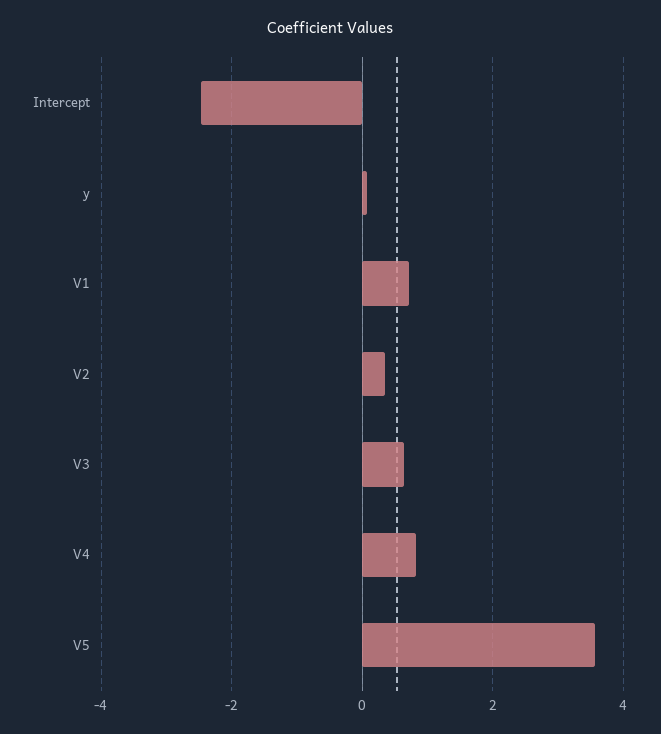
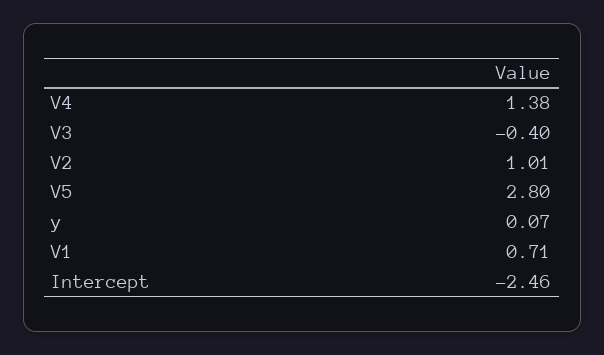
  {
    "Intercept": -2.46,
    "y": 0.07,
    "V1": 0.71,
-   "V2": 0.4,
+   "V2": 1.01,
-   "V3": 0.6,
+   "V3": -0.4,
-   "V4": 0.8,
+   "V4": 1.38,
-   "V5": 3.6
+   "V5": 2.8
  }

